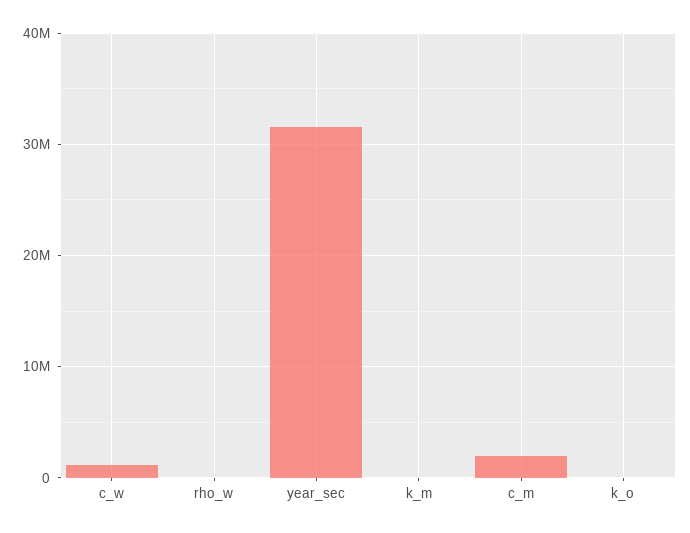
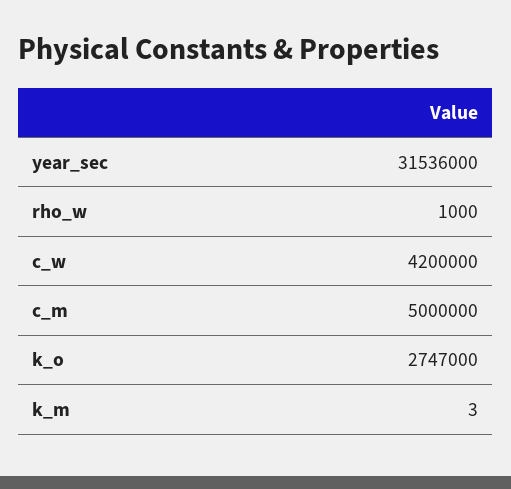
  {
-   "c_w": 1000000,
+   "c_w": 4200000,
    "rho_w": 1000,
    "year_sec": 31536000,
    "k_m": 3,
-   "c_m": 2000000,
+   "c_m": 5000000,
-   "k_o": 0
+   "k_o": 2747000
  }

